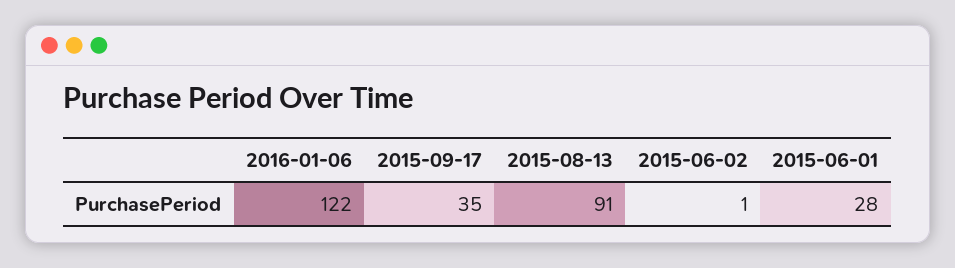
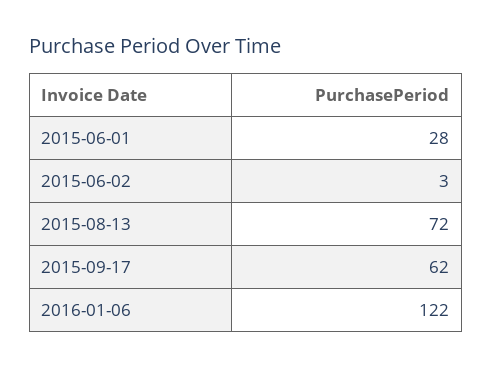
  {
    "2016-01-06": 122,
-   "2015-09-17": 35,
+   "2015-09-17": 62,
-   "2015-08-13": 91,
+   "2015-08-13": 72,
-   "2015-06-02": 1,
+   "2015-06-02": 3,
    "2015-06-01": 28
  }

